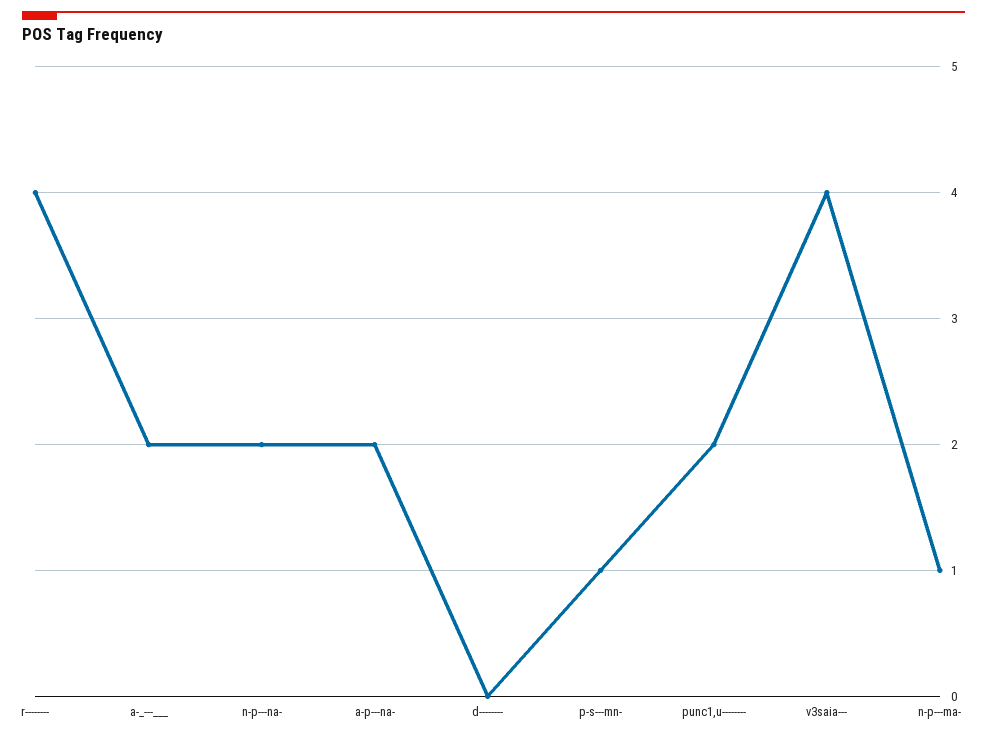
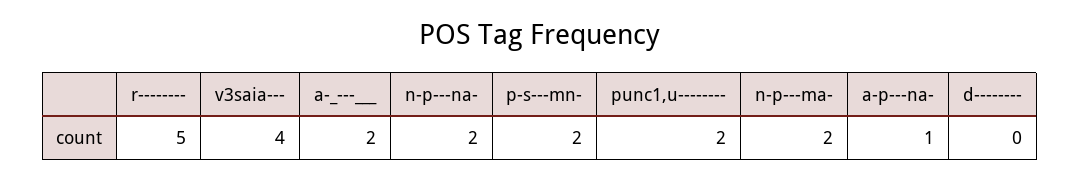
  {
-   "r--------": 4,
+   "r--------": 5,
    "a-_---___": 2,
    "n-p---na-": 2,
-   "a-p---na-": 2,
+   "a-p---na-": 1,
    "d--------": 0,
-   "p-s---mn-": 1,
+   "p-s---mn-": 2,
    "punc1,u--------": 2,
    "v3saia---": 4,
-   "n-p---ma-": 1
+   "n-p---ma-": 2
  }

